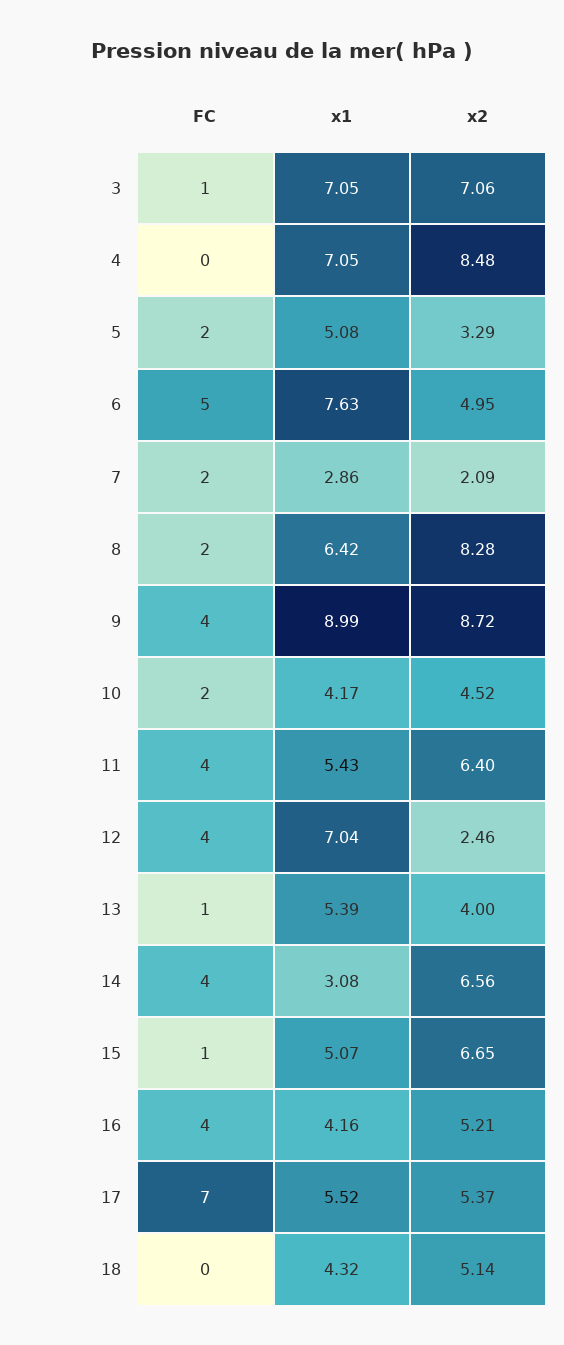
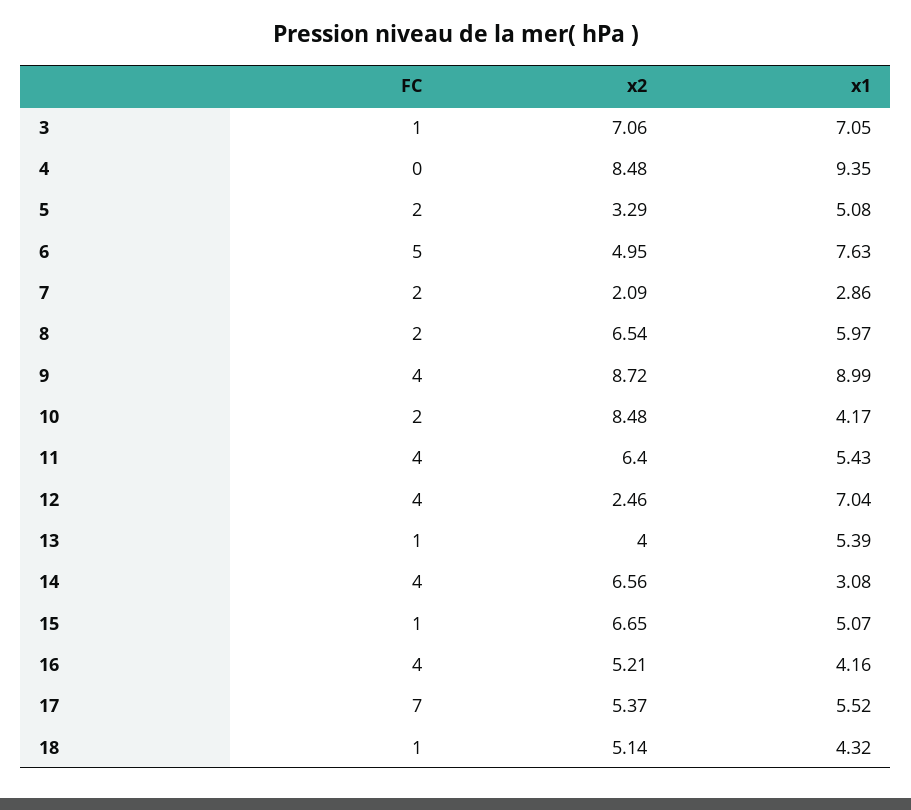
  {
    "FC": {
      "3": 1,
      "4": 0,
      "5": 2,
      "6": 5,
      "7": 2,
      "8": 2,
      "9": 4,
      "10": 2,
      "11": 4,
      "12": 4,
      "13": 1,
      "14": 4,
      "15": 1,
      "16": 4,
      "17": 7,
-     "18": 0
+     "18": 1
    },
    "x1": {
      "3": 7.05,
-     "4": 7.05,
+     "4": 9.35,
      "5": 5.08,
      "6": 7.63,
      "7": 2.86,
-     "8": 6.42,
+     "8": 5.97,
      "9": 8.99,
      "10": 4.17,
      "11": 5.43,
      "12": 7.04,
      "13": 5.39,
      "14": 3.08,
      "15": 5.07,
      "16": 4.16,
      "17": 5.52,
      "18": 4.32
    },
    "x2": {
      "3": 7.06,
      "4": 8.48,
      "5": 3.29,
      "6": 4.95,
      "7": 2.09,
-     "8": 8.28,
+     "8": 6.54,
      "9": 8.72,
-     "10": 4.52,
+     "10": 8.48,
      "11": 6.4,
      "12": 2.46,
      "13": 4,
      "14": 6.56,
      "15": 6.65,
      "16": 5.21,
      "17": 5.37,
      "18": 5.14
    }
  }

